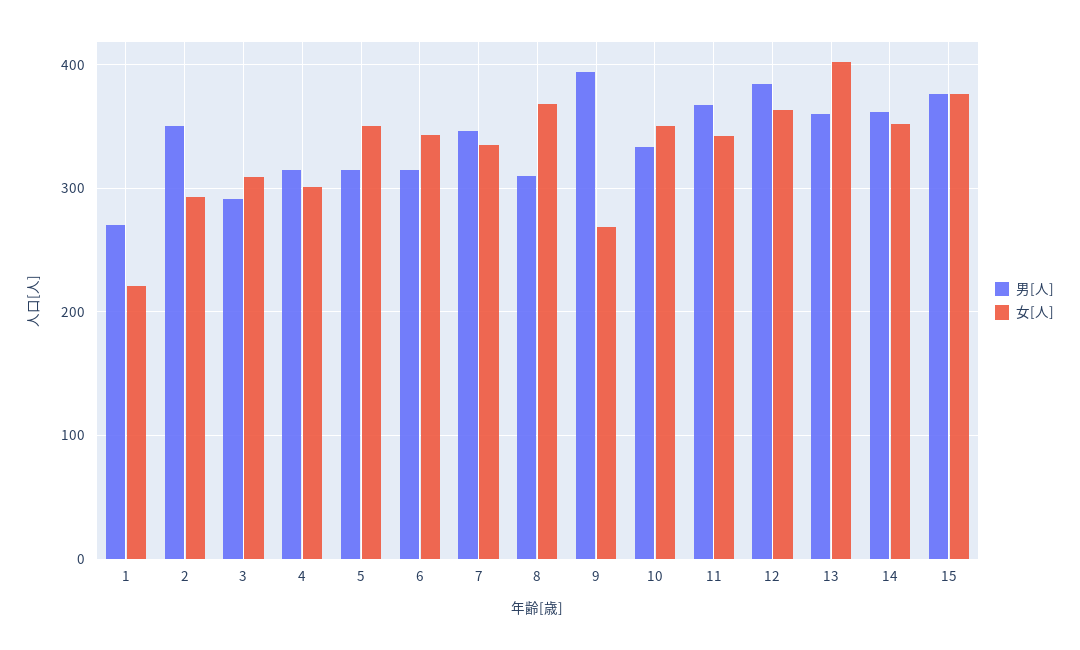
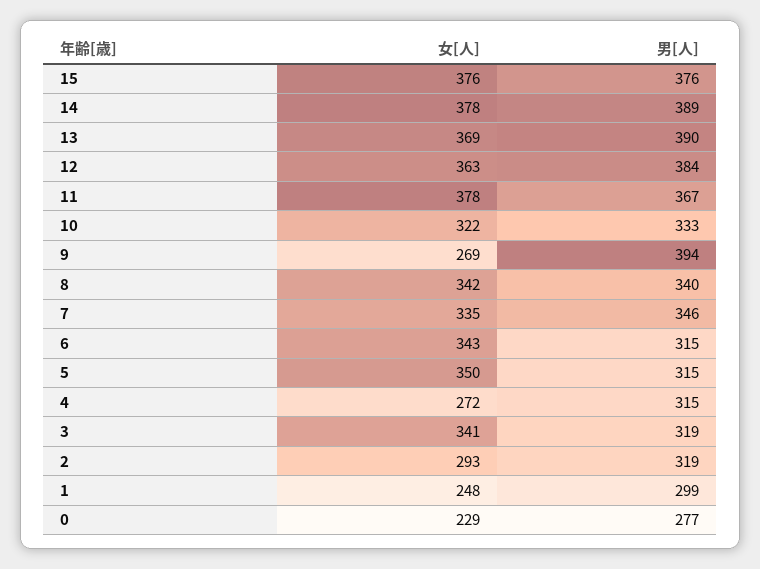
  {
    "男[人]": {
-     "1": 270,
+     "1": 299,
-     "2": 350,
+     "2": 319,
-     "3": 290,
+     "3": 319,
      "4": 315,
      "5": 315,
      "6": 315,
      "7": 346,
-     "8": 310,
+     "8": 340,
      "9": 394,
      "10": 333,
      "11": 367,
      "12": 384,
-     "13": 360,
+     "13": 390,
-     "14": 360,
+     "14": 389,
-     "15": 376
+     "15": 376,
+     "0": 277
    },
    "女[人]": {
-     "1": 220,
+     "1": 248,
      "2": 293,
-     "3": 310,
+     "3": 341,
-     "4": 300,
+     "4": 272,
      "5": 350,
      "6": 343,
      "7": 335,
-     "8": 370,
+     "8": 342,
      "9": 269,
-     "10": 350,
+     "10": 322,
-     "11": 340,
+     "11": 378,
      "12": 363,
-     "13": 400,
+     "13": 369,
-     "14": 350,
+     "14": 378,
-     "15": 376
+     "15": 376,
+     "0": 229
    }
  }

